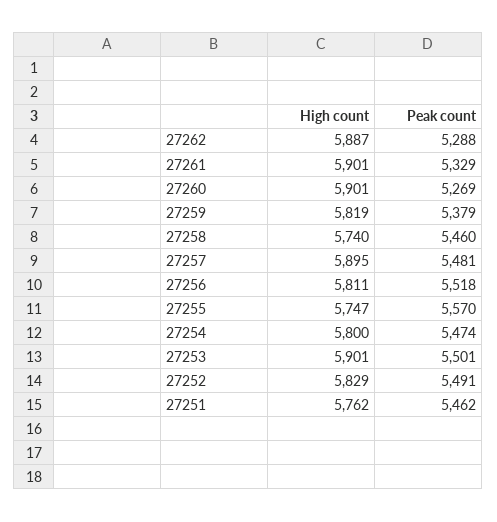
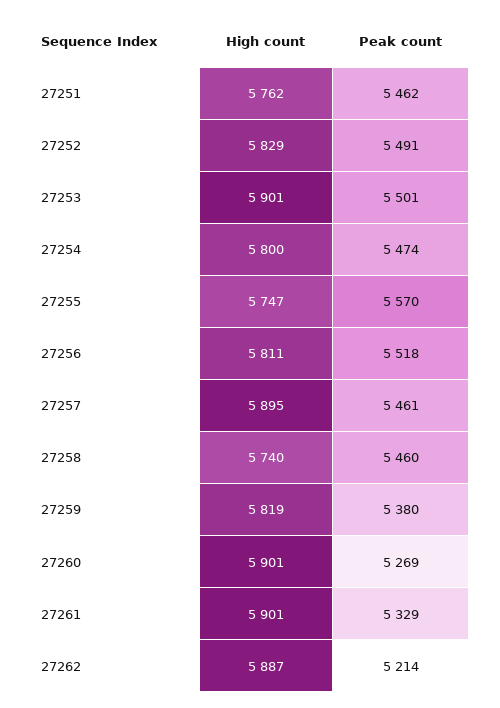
  {
    "High count": {
      "27262": 5887,
      "27261": 5901,
      "27260": 5901,
      "27259": 5819,
      "27258": 5740,
      "27257": 5895,
      "27256": 5811,
      "27255": 5747,
      "27254": 5800,
      "27253": 5901,
      "27252": 5829,
      "27251": 5762
    },
    "Peak count": {
-     "27262": 5288,
+     "27262": 5214,
      "27261": 5329,
      "27260": 5269,
-     "27259": 5379,
+     "27259": 5380,
      "27258": 5460,
-     "27257": 5481,
+     "27257": 5461,
      "27256": 5518,
      "27255": 5570,
      "27254": 5474,
      "27253": 5501,
      "27252": 5491,
      "27251": 5462
    }
  }

